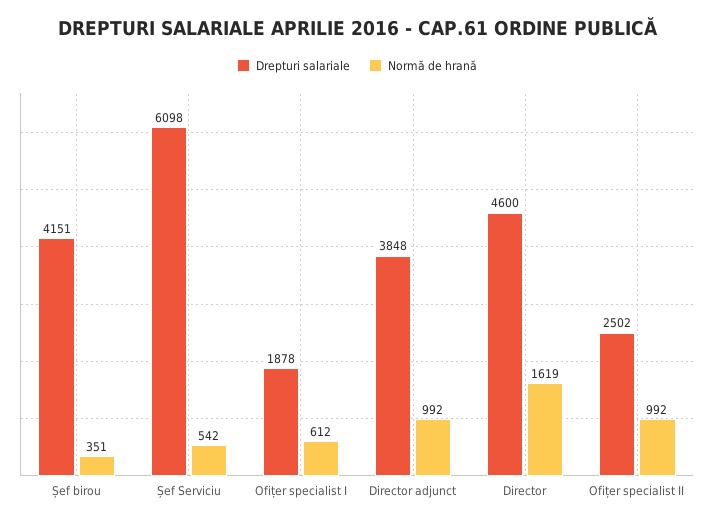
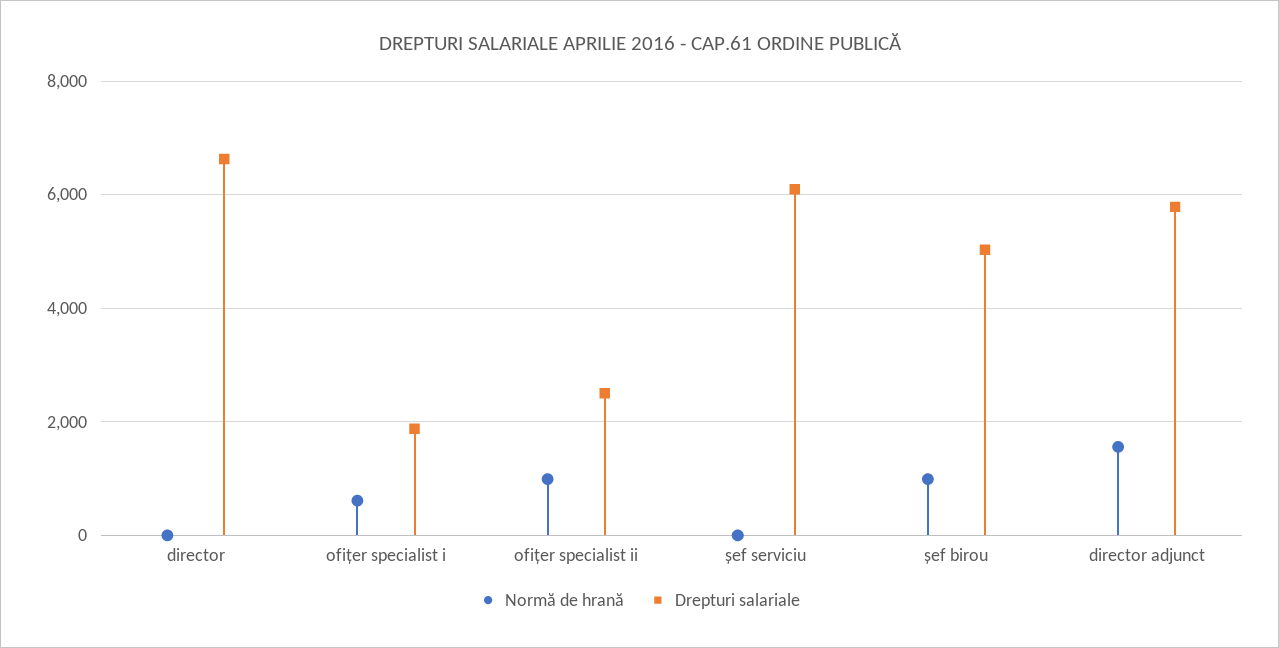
  {
    "Drepturi salariale": {
-     "Șef birou": 4151,
+     "Șef birou": 5000,
      "Șef Serviciu": 6098,
      "Ofițer specialist I": 1878,
-     "Director adjunct": 3848,
+     "Director adjunct": 5800,
-     "Director": 4600,
+     "Director": 6600,
      "Ofițer specialist II": 2502
    },
    "Normă de hrană": {
-     "Șef birou": 351,
+     "Șef birou": 1000,
-     "Șef Serviciu": 542,
+     "Șef Serviciu": 0,
      "Ofițer specialist I": 612,
-     "Director adjunct": 992,
+     "Director adjunct": 1600,
-     "Director": 1619,
+     "Director": 0,
      "Ofițer specialist II": 992
    }
  }

